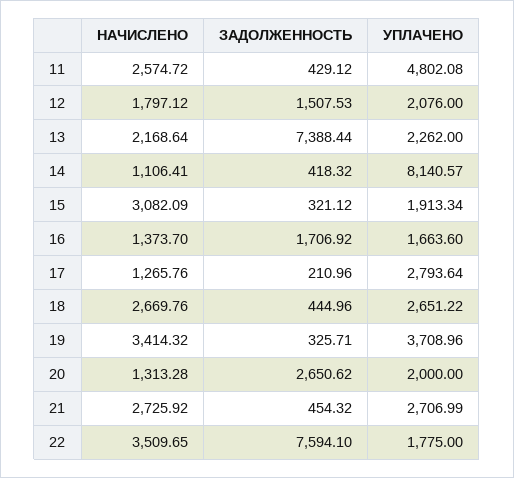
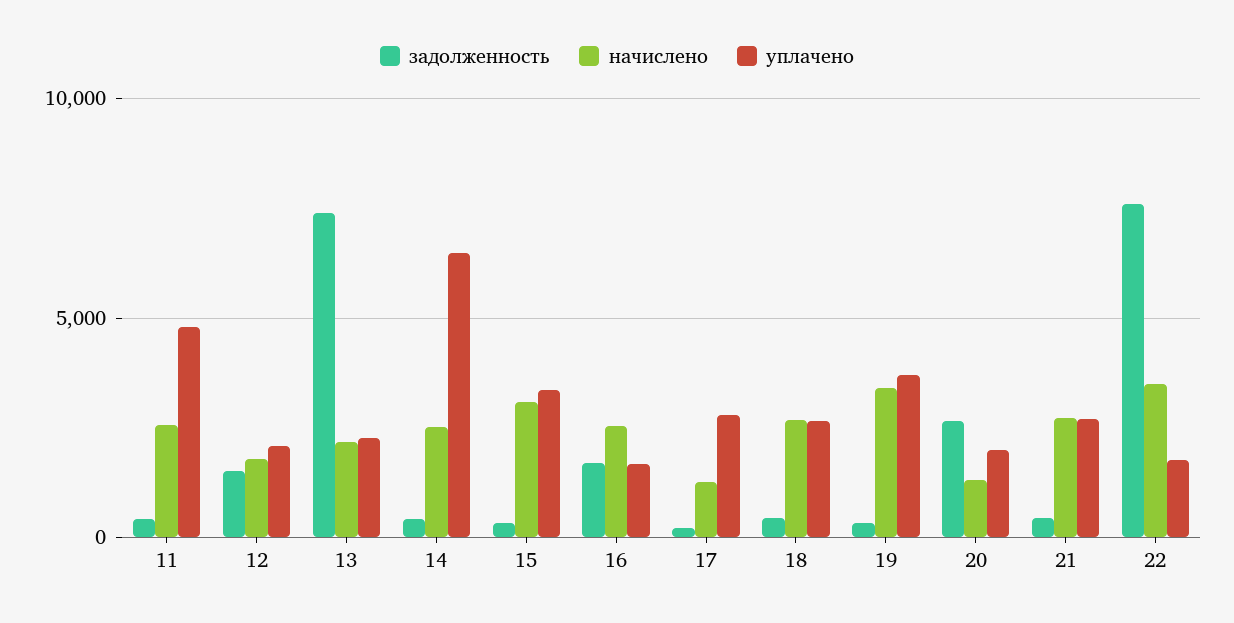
  {
    "НАЧИСЛЕНО": {
      "11": 2574.72,
      "12": 1797.12,
      "13": 2168.64,
-     "14": 1106.41,
+     "14": 2500,
      "15": 3082.09,
-     "16": 1373.7,
+     "16": 2500,
      "17": 1265.76,
      "18": 2669.76,
      "19": 3414.32,
      "20": 1313.28,
      "21": 2725.92,
      "22": 3509.65
    },
    "ЗАДОЛЖЕННОСТЬ": {
      "11": 429.12,
      "12": 1507.53,
      "13": 7388.44,
      "14": 418.32,
      "15": 321.12,
      "16": 1706.92,
      "17": 210.96,
      "18": 444.96,
      "19": 325.71,
      "20": 2650.62,
      "21": 454.32,
      "22": 7594.1
    },
    "УПЛАЧЕНО": {
      "11": 4802.08,
      "12": 2076,
      "13": 2262,
-     "14": 8140.57,
+     "14": 6500,
-     "15": 1913.34,
+     "15": 3500,
      "16": 1663.6,
      "17": 2793.64,
      "18": 2651.22,
      "19": 3708.96,
      "20": 2000,
      "21": 2706.99,
      "22": 1775
    }
  }

